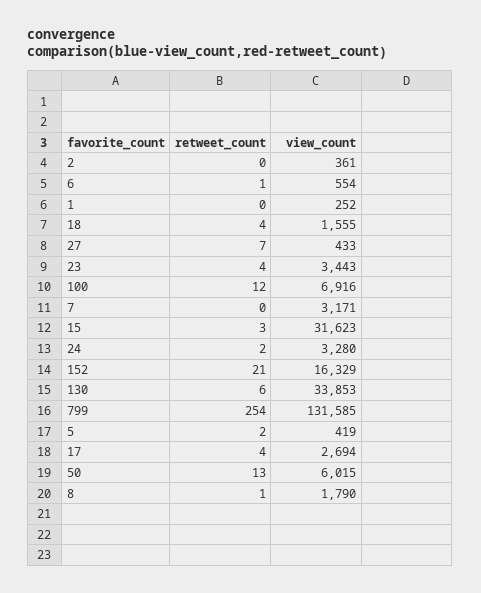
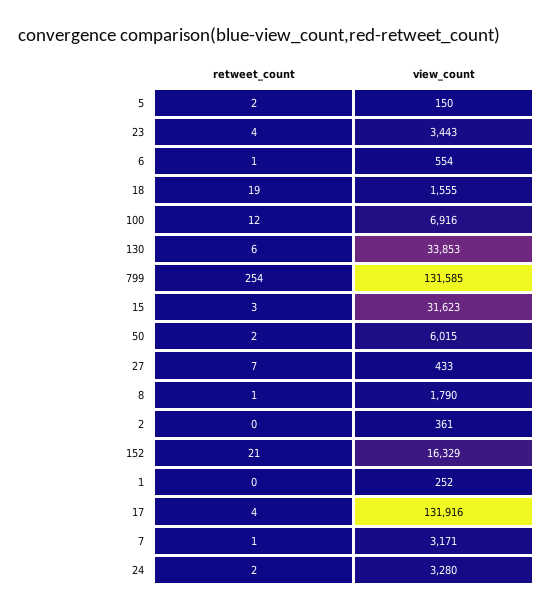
  {
    "retweet_count": {
      "2": 0,
      "6": 1,
      "1": 0,
-     "18": 4,
+     "18": 19,
      "27": 7,
      "23": 4,
      "100": 12,
-     "7": 0,
+     "7": 1,
      "15": 3,
      "24": 2,
      "152": 21,
      "130": 6,
      "799": 254,
      "5": 2,
      "17": 4,
-     "50": 13,
+     "50": 2,
      "8": 1
    },
    "view_count": {
      "2": 361,
      "6": 554,
      "1": 252,
      "18": 1555,
      "27": 433,
      "23": 3443,
      "100": 6916,
      "7": 3171,
      "15": 31623,
      "24": 3280,
      "152": 16329,
      "130": 33853,
      "799": 131585,
-     "5": 419,
+     "5": 150,
-     "17": 2694,
+     "17": 131916,
      "50": 6015,
      "8": 1790
    }
  }

